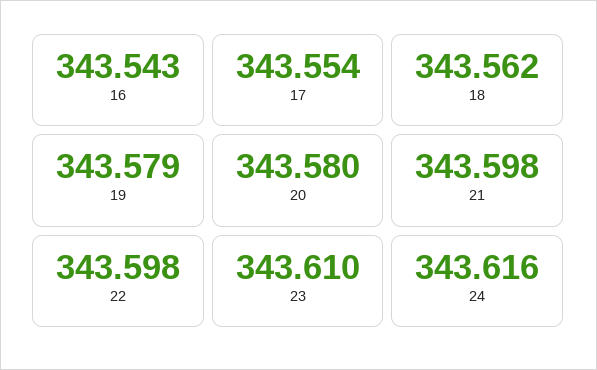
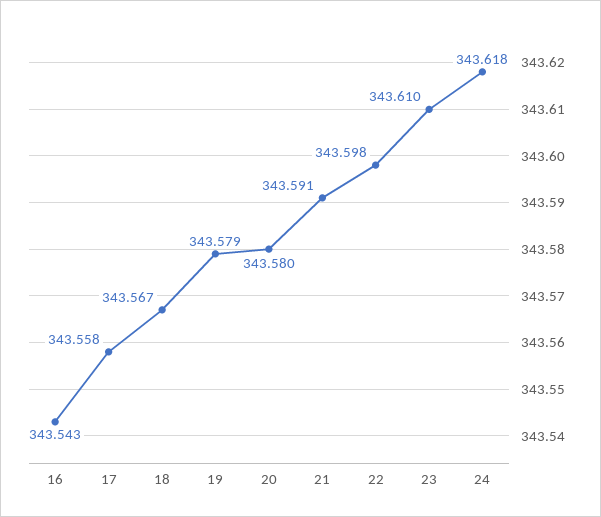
  {
    "16": 343.543,
-   "17": 343.554,
+   "17": 343.558,
-   "18": 343.562,
+   "18": 343.567,
    "19": 343.579,
    "20": 343.58,
-   "21": 343.598,
+   "21": 343.591,
    "22": 343.598,
    "23": 343.61,
-   "24": 343.616
+   "24": 343.618
  }

